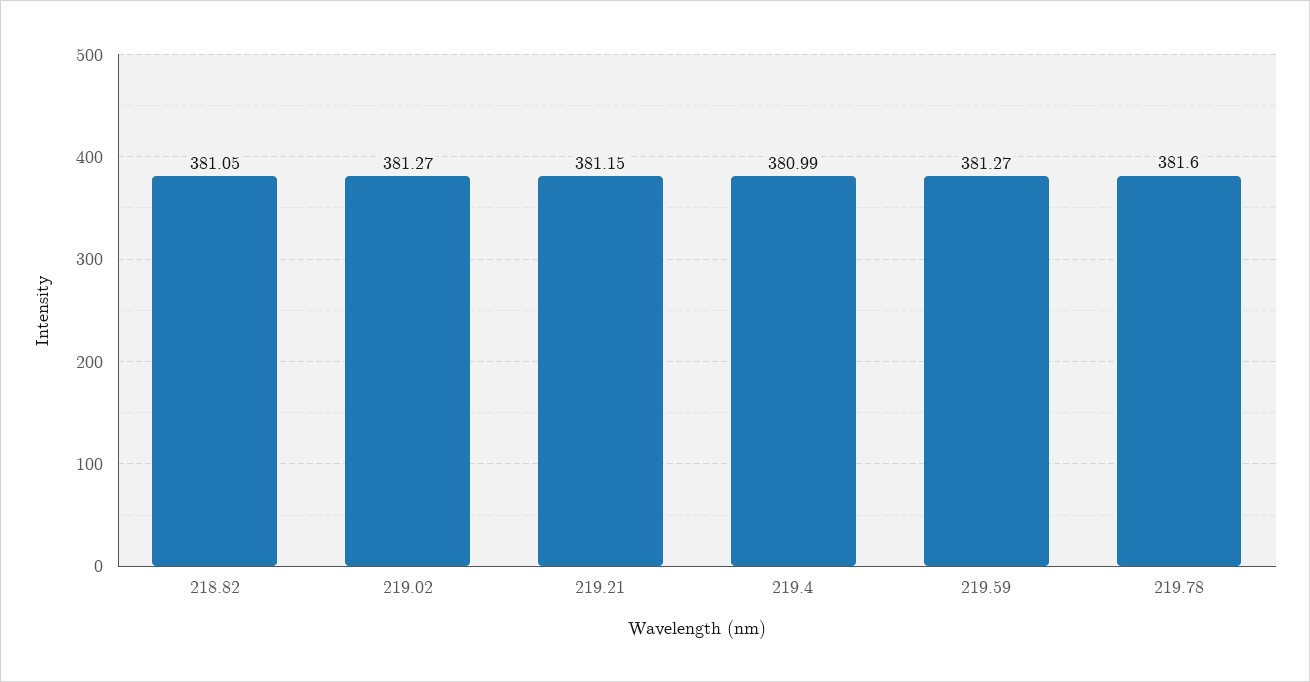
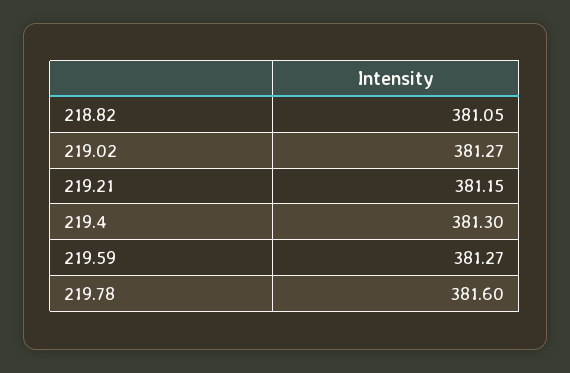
  {
    "218.82": 381.05,
    "219.02": 381.27,
    "219.21": 381.15,
-   "219.4": 380.99,
+   "219.4": 381.3,
    "219.59": 381.27,
    "219.78": 381.6
  }

